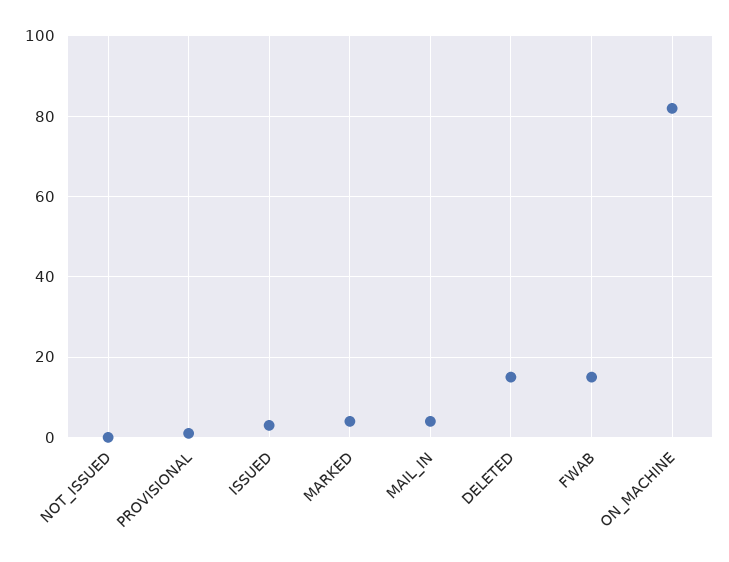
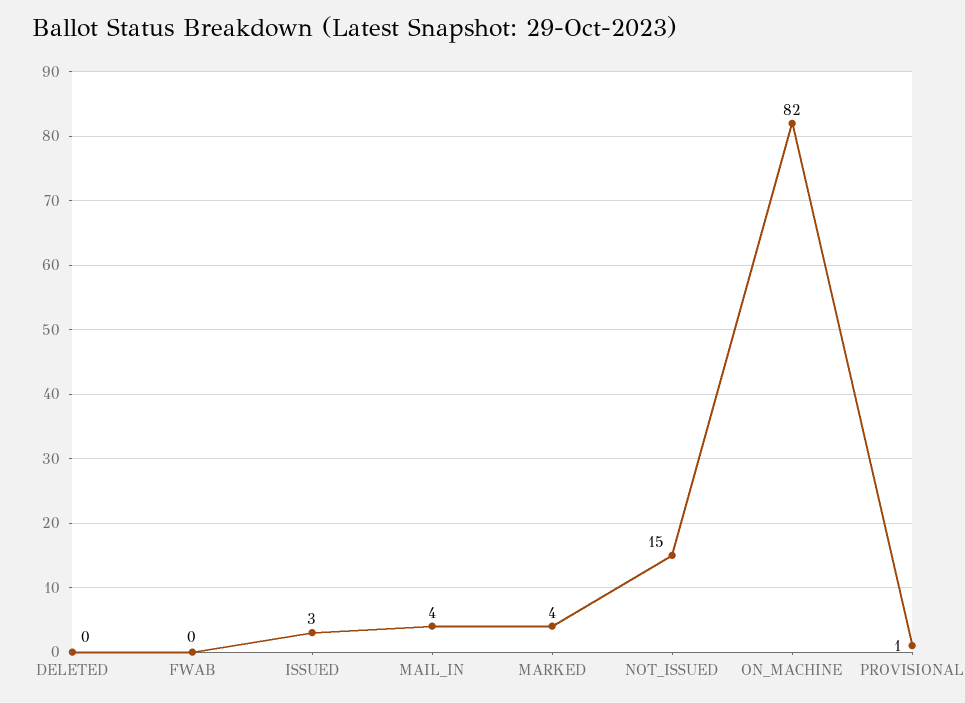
  {
-   "NOT_ISSUED": 0,
+   "NOT_ISSUED": 15,
    "PROVISIONAL": 1,
    "ISSUED": 3,
    "MARKED": 4,
    "MAIL_IN": 4,
-   "DELETED": 15,
+   "DELETED": 0,
-   "FWAB": 15,
+   "FWAB": 0,
    "ON_MACHINE": 82
  }

